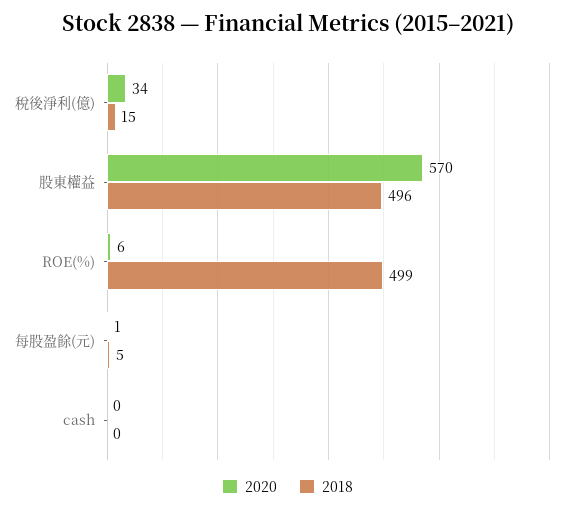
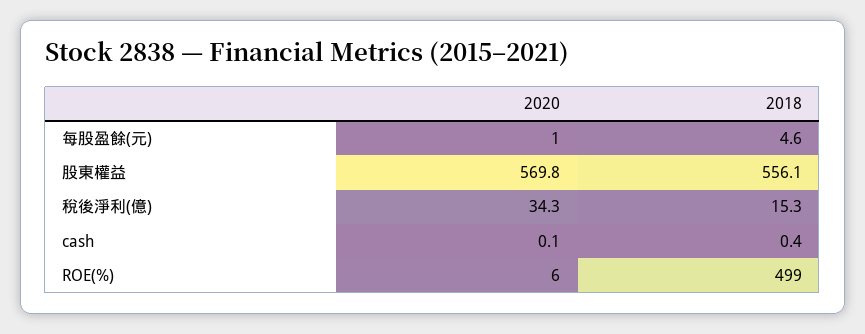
  {
    "2020": {
      "稅後淨利(億)": 34.3,
      "股東權益": 569.8,
      "ROE(%)": 6,
      "每股盈餘(元)": 1,
      "cash": 0.1
    },
    "2018": {
      "稅後淨利(億)": 15.3,
-     "股東權益": 496,
+     "股東權益": 556.1,
      "ROE(%)": 499,
      "每股盈餘(元)": 4.6,
      "cash": 0.4
    }
  }

